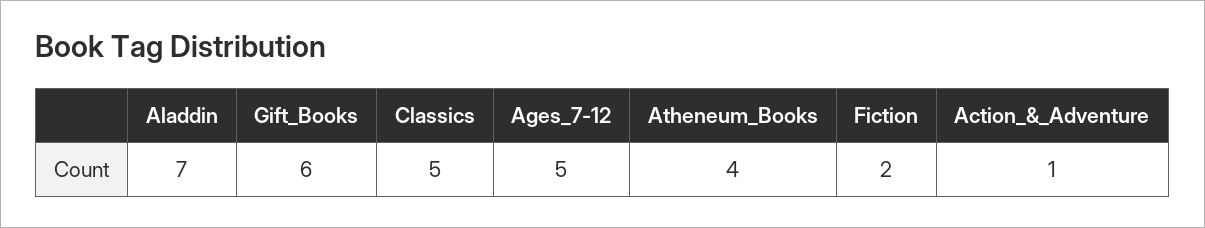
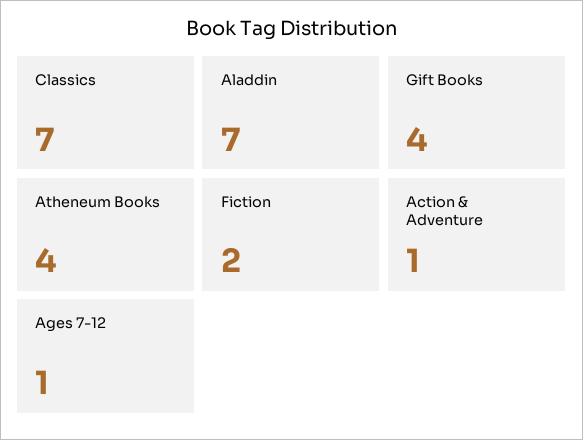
  {
    "Aladdin": 7,
-   "Gift_Books": 6,
+   "Gift_Books": 4,
-   "Classics": 5,
+   "Classics": 7,
-   "Ages_7-12": 5,
+   "Ages_7-12": 1,
    "Atheneum_Books": 4,
    "Fiction": 2,
    "Action_&_Adventure": 1
  }

